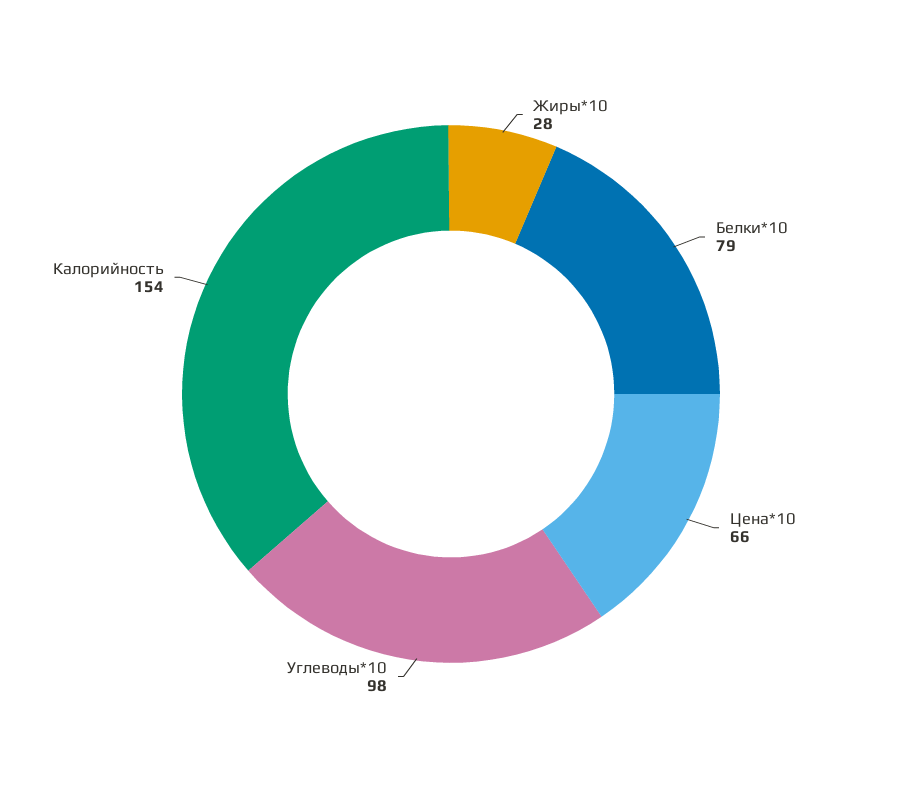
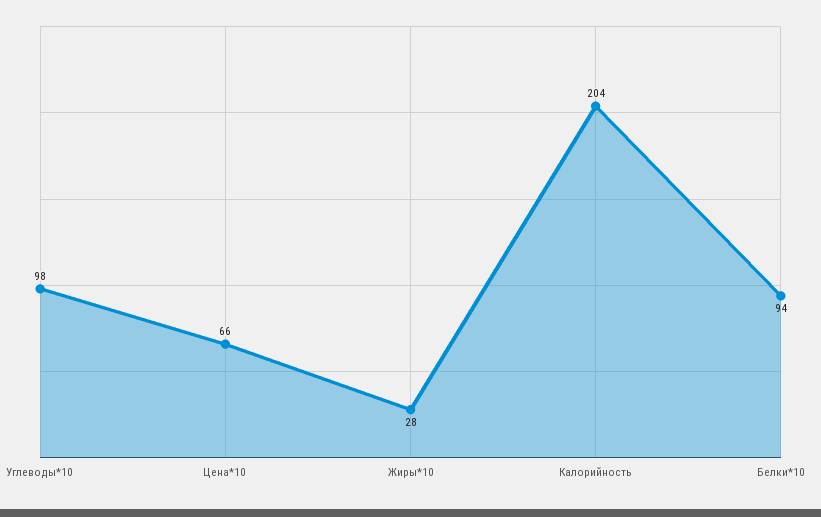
  {
    "Жиры*10": 28,
-   "Белки*10": 79,
+   "Белки*10": 94,
    "Цена*10": 66,
    "Углеводы*10": 98,
-   "Калорийность": 154
+   "Калорийность": 204
  }

